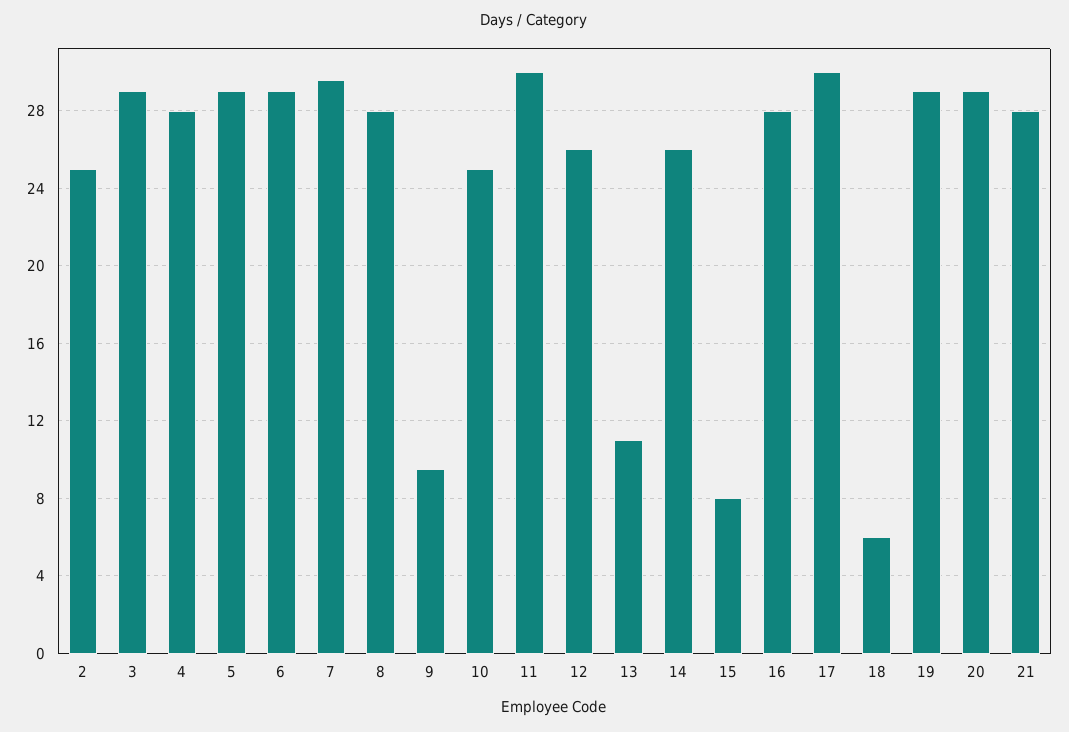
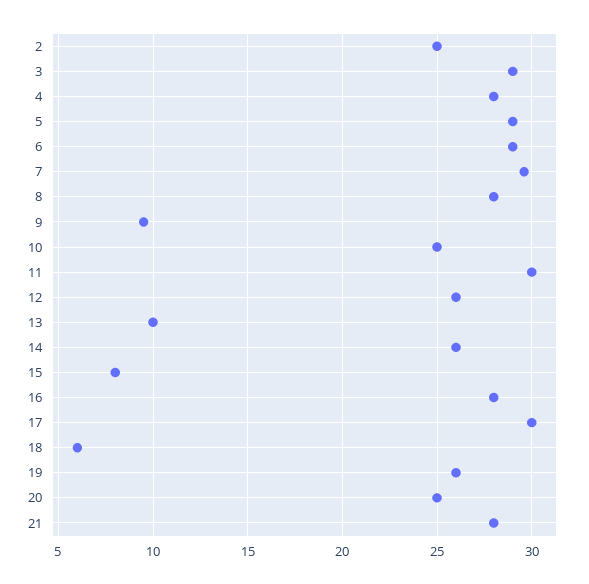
  {
    "2": 25,
    "3": 29,
    "4": 28,
    "5": 29,
    "6": 29,
    "7": 29.5,
    "8": 28,
    "9": 9.5,
    "10": 25,
    "11": 30,
    "12": 26,
-   "13": 11,
+   "13": 10,
    "14": 26,
    "15": 8,
    "16": 28,
    "17": 30,
    "18": 6,
-   "19": 29,
+   "19": 26,
-   "20": 29,
+   "20": 25,
    "21": 28
  }

